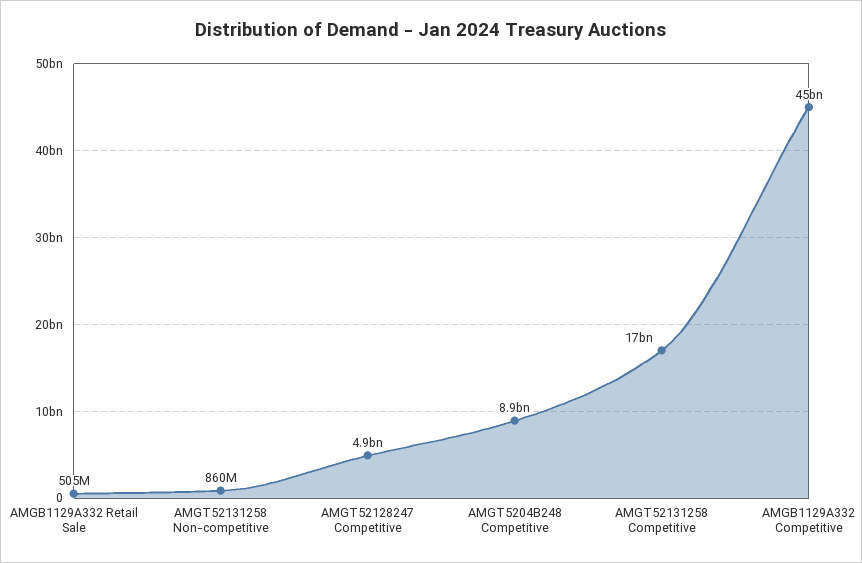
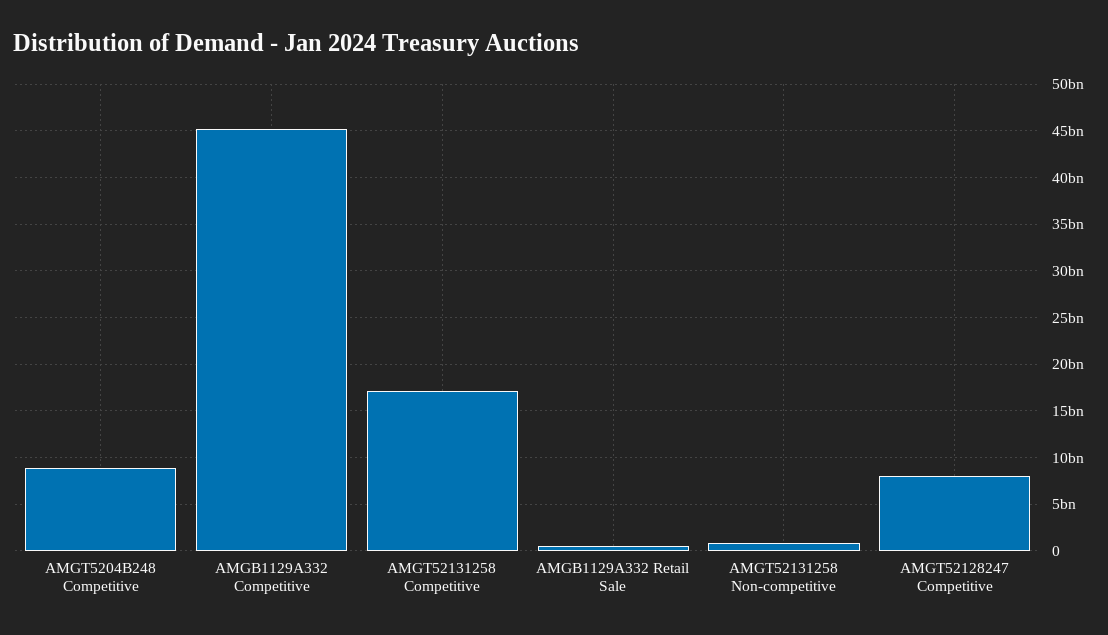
  {
    "AMGB1129A332 Retail Sale": 505000000,
    "AMGT52131258 Non-competitive": 860000000,
-   "AMGT52128247 Competitive": 4900000000,
+   "AMGT52128247 Competitive": 8000000000,
    "AMGT5204B248 Competitive": 8900000000,
    "AMGT52131258 Competitive": 17000000000,
    "AMGB1129A332 Competitive": 45000000000
  }

